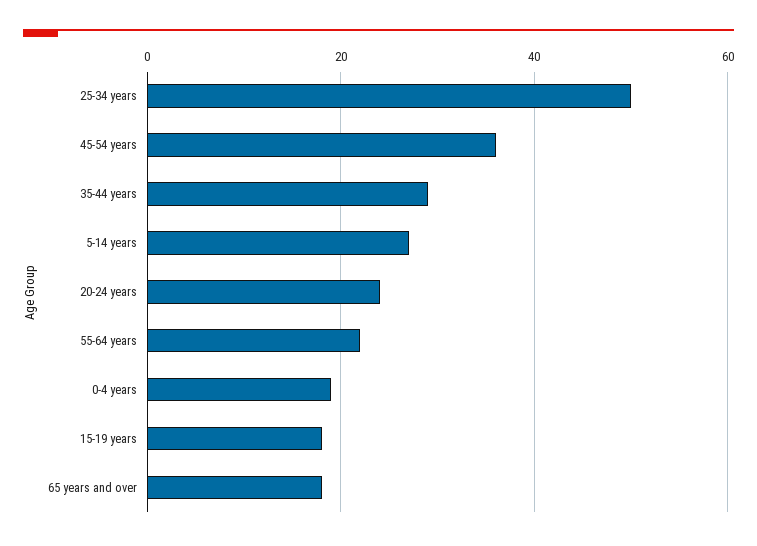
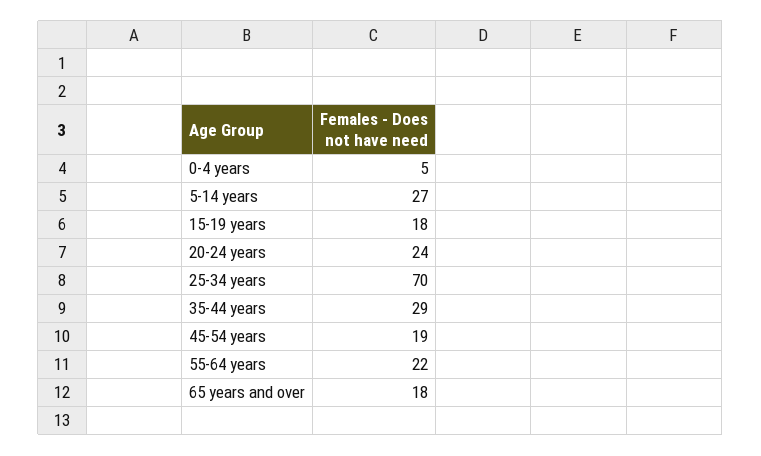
  {
-   "25-34 years": 50,
+   "25-34 years": 70,
-   "45-54 years": 35,
+   "45-54 years": 19,
    "35-44 years": 29,
    "5-14 years": 27,
    "20-24 years": 24,
    "55-64 years": 22,
-   "0-4 years": 20,
+   "0-4 years": 5,
    "15-19 years": 18,
    "65 years and over": 18
  }

